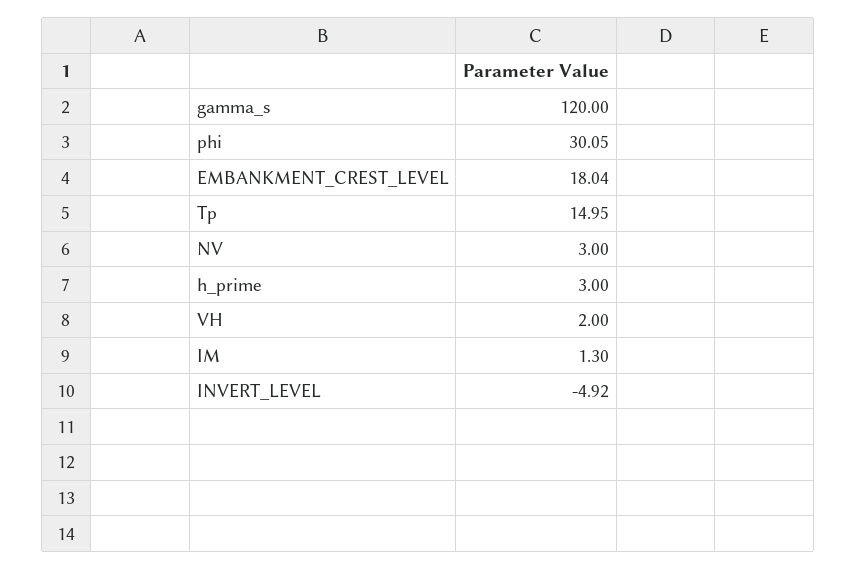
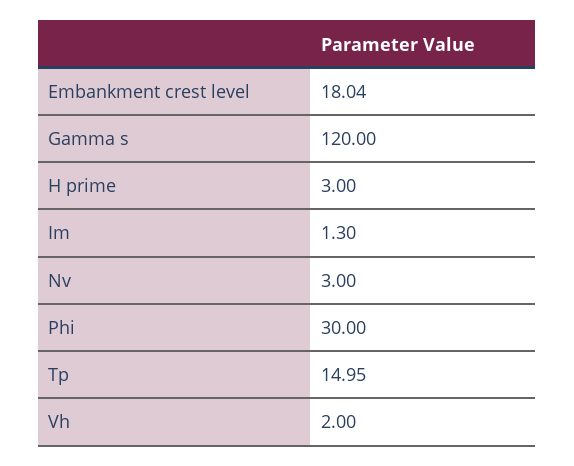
  {
    "gamma_s": 120,
-   "phi": 30.05,
+   "phi": 30,
    "EMBANKMENT_CREST_LEVEL": 18.04,
    "Tp": 14.95,
    "NV": 3,
    "h_prime": 3,
    "VH": 2,
-   "IM": 1.3,
+   "IM": 1.3
-   "INVERT_LEVEL": -4.92
  }

